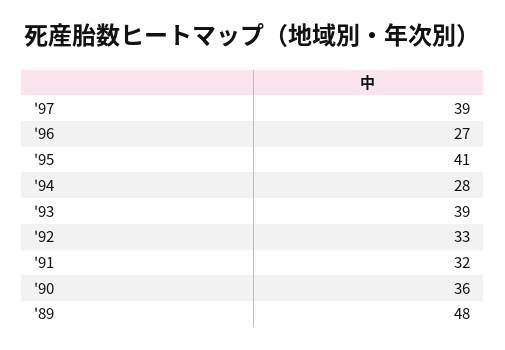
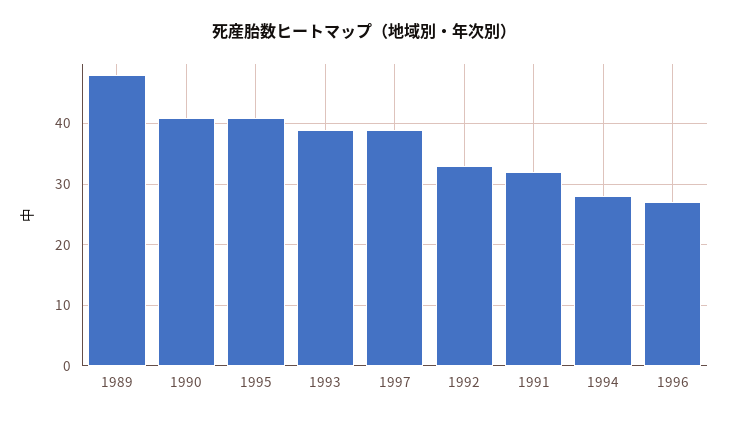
  {
    "'97": 39,
    "'96": 27,
    "'95": 41,
    "'94": 28,
    "'93": 39,
    "'92": 33,
    "'91": 32,
-   "'90": 36,
+   "'90": 41,
    "'89": 48
  }

